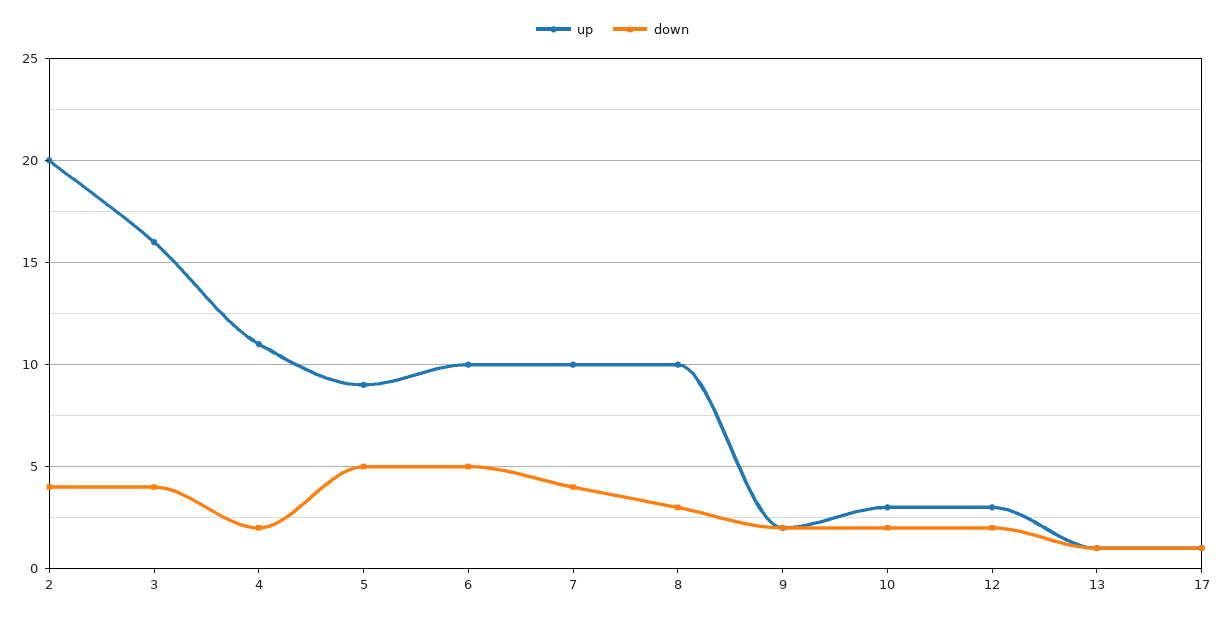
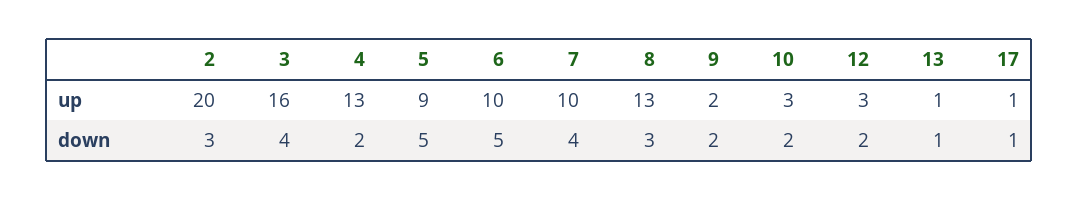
  {
    "up": {
      "2": 20,
      "3": 16,
-     "4": 11,
+     "4": 13,
      "5": 9,
      "6": 10,
      "7": 10,
-     "8": 10,
+     "8": 13,
      "9": 2,
      "10": 3,
      "12": 3,
      "13": 1,
      "17": 1
    },
    "down": {
-     "2": 4,
+     "2": 3,
      "3": 4,
      "4": 2,
      "5": 5,
      "6": 5,
      "7": 4,
      "8": 3,
      "9": 2,
      "10": 2,
      "12": 2,
      "13": 1,
      "17": 1
    }
  }

